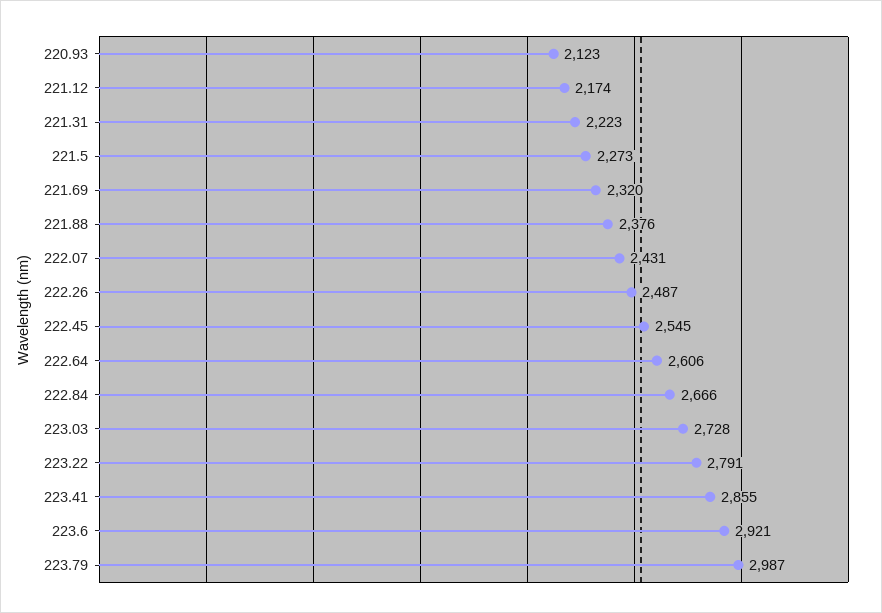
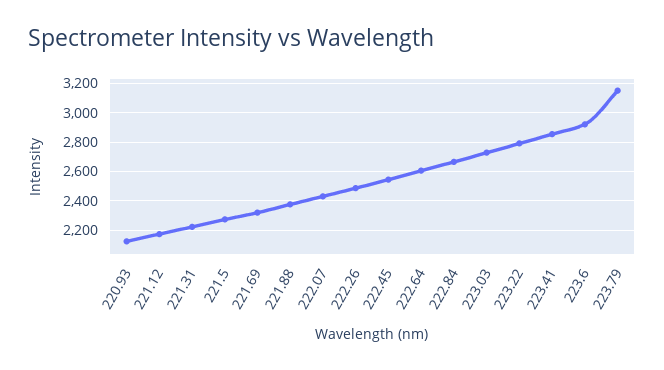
  {
    "220.93": 2123,
    "221.12": 2174,
    "221.31": 2223,
    "221.5": 2273,
    "221.69": 2320,
    "221.88": 2376,
    "222.07": 2431,
    "222.26": 2487,
    "222.45": 2545,
    "222.64": 2606,
    "222.84": 2666,
    "223.03": 2728,
    "223.22": 2791,
    "223.41": 2855,
    "223.6": 2921,
-   "223.79": 2987
+   "223.79": 3150
  }

